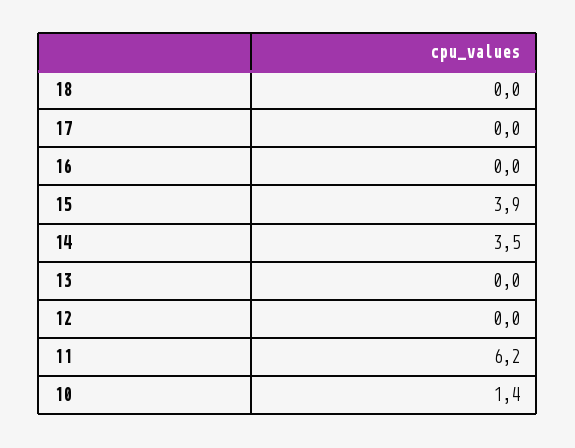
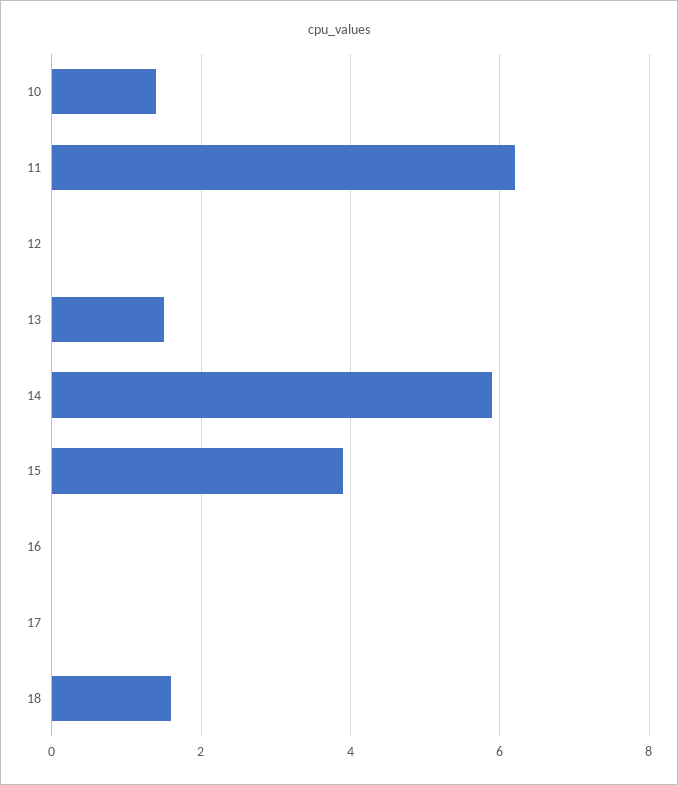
  {
-   "18": 0,
+   "18": 1.5,
    "17": 0,
    "16": 0,
    "15": 3.9,
-   "14": 3.5,
+   "14": 6,
-   "13": 0,
+   "13": 1.5,
    "12": 0,
    "11": 6.2,
    "10": 1.4
  }

